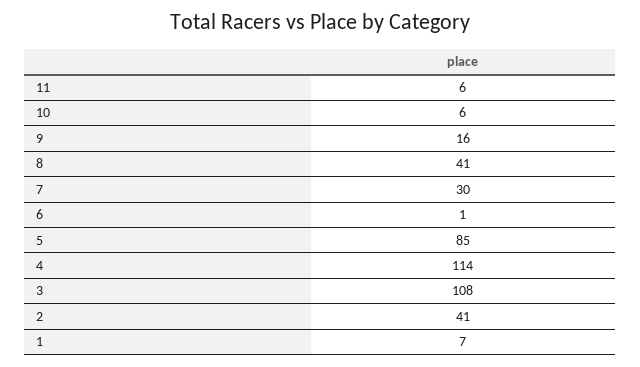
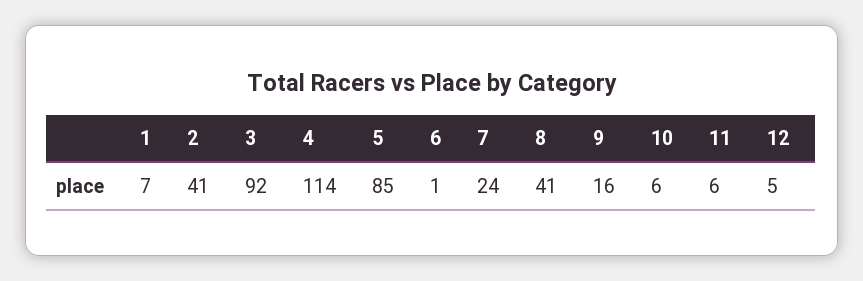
  {
    "11": 6,
    "10": 6,
    "9": 16,
    "8": 41,
-   "7": 30,
+   "7": 24,
    "6": 1,
    "5": 85,
    "4": 114,
-   "3": 108,
+   "3": 92,
    "2": 41,
-   "1": 7
+   "1": 7,
+   "12": 5
  }

